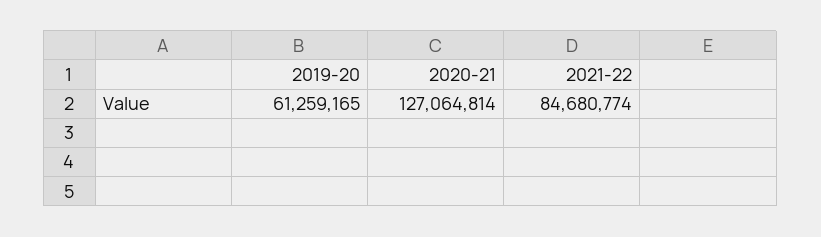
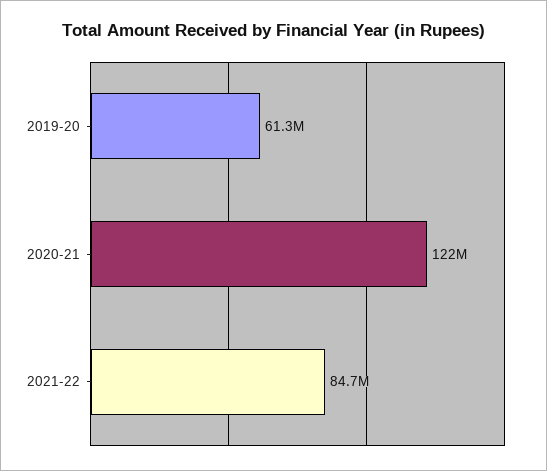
  {
    "2019-20": 61259165,
-   "2020-21": 127064814,
+   "2020-21": 122000000,
    "2021-22": 84680774
  }

